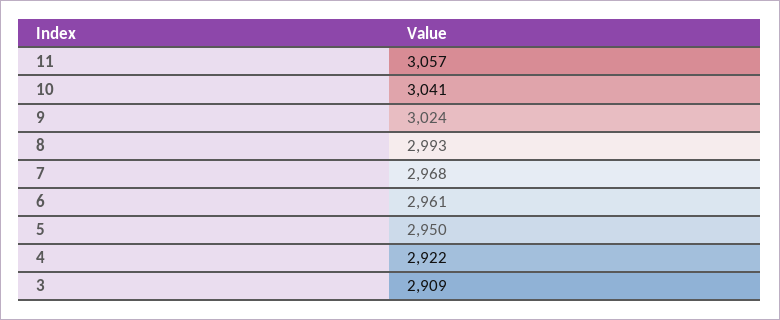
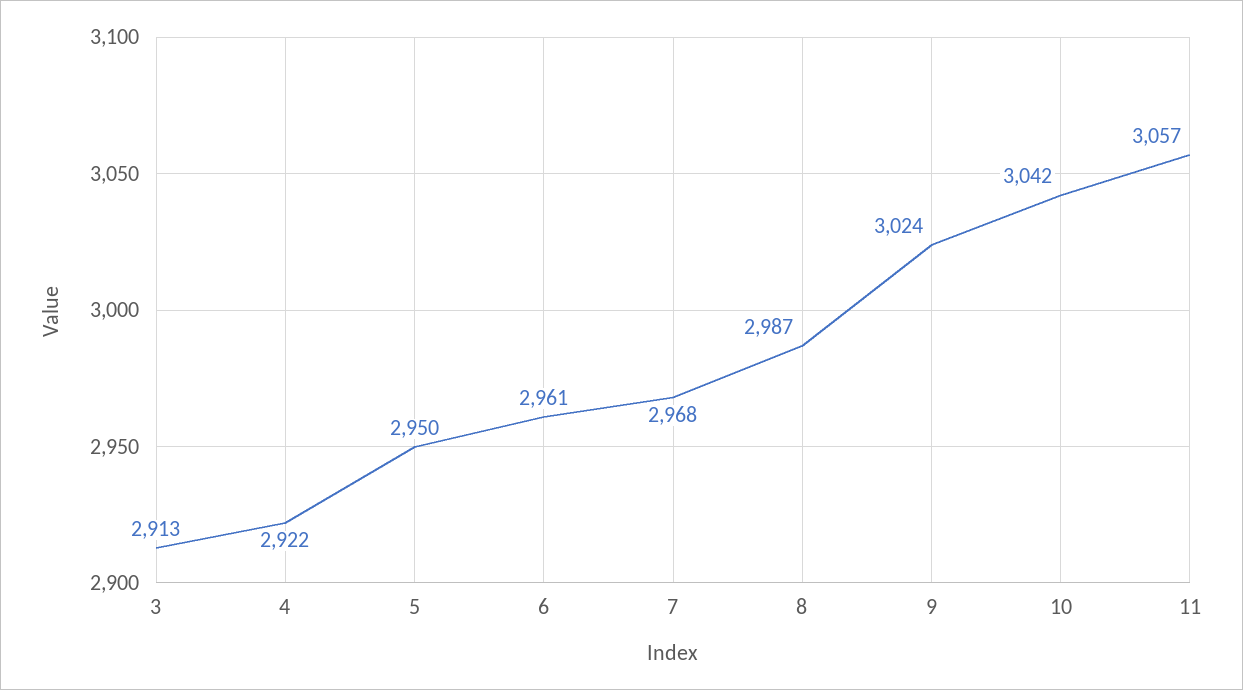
  {
    "11": 3057,
-   "10": 3041,
+   "10": 3042,
    "9": 3024,
-   "8": 2993,
+   "8": 2987,
    "7": 2968,
    "6": 2961,
    "5": 2950,
    "4": 2922,
-   "3": 2909
+   "3": 2913
  }

